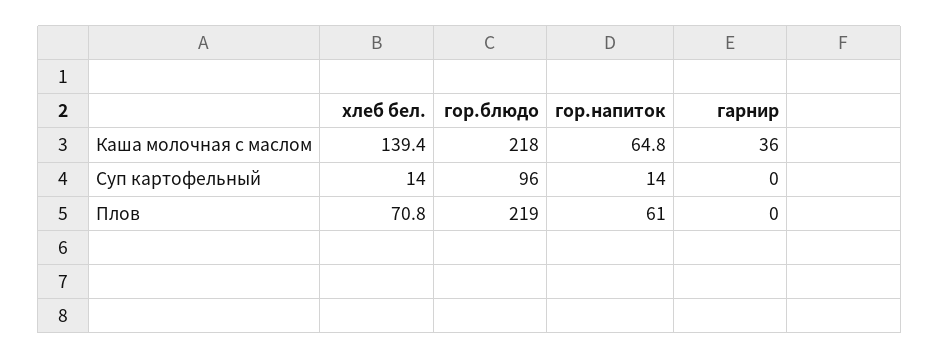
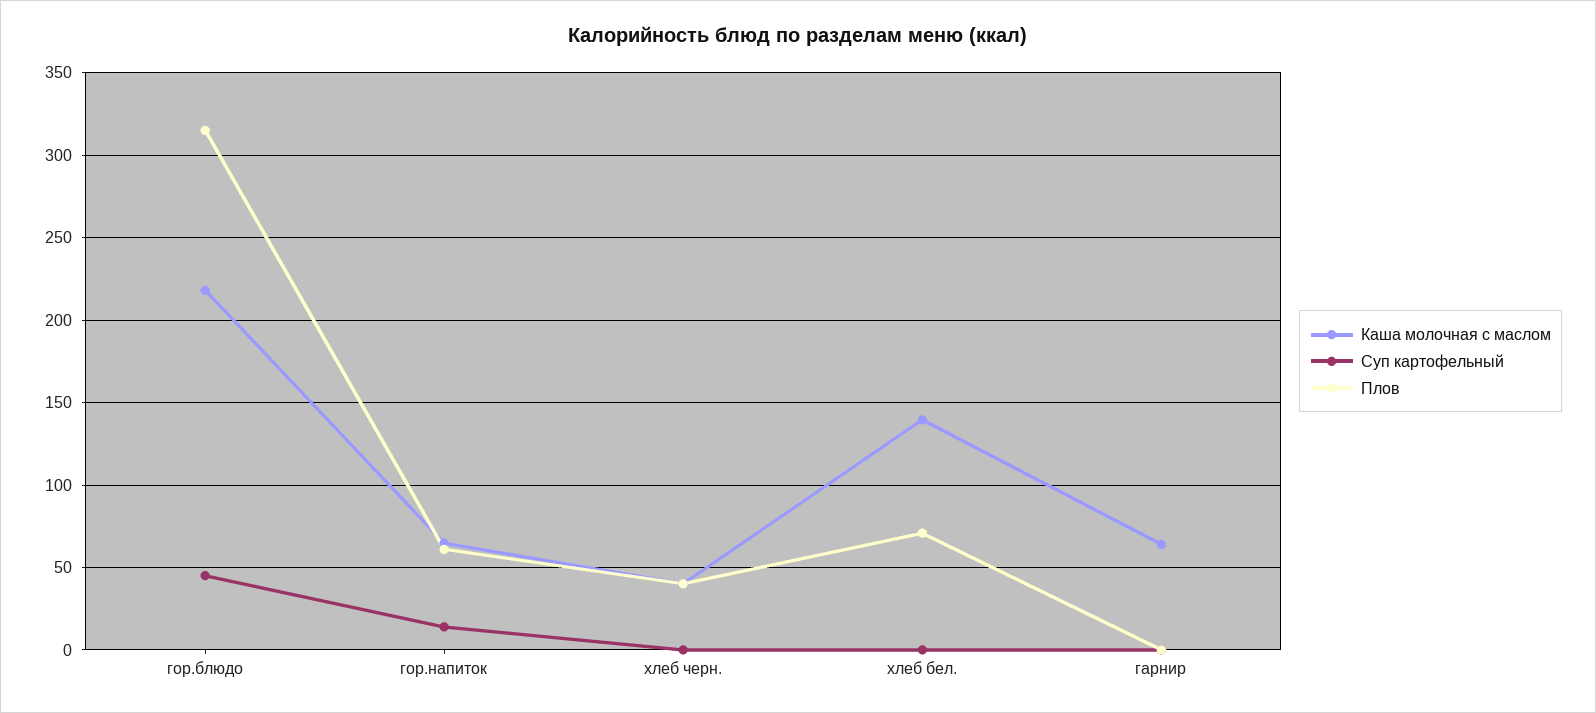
  {
    "Каша молочная с маслом": {
      "хлеб бел.": 139.4,
      "гор.блюдо": 218,
      "гор.напиток": 64.8,
-     "гарнир": 36
+     "гарнир": 65,
+     "хлеб черн.": 40
    },
    "Суп картофельный": {
-     "хлеб бел.": 14,
+     "хлеб бел.": 0,
-     "гор.блюдо": 96,
+     "гор.блюдо": 45,
      "гор.напиток": 14,
-     "гарнир": 0
+     "гарнир": 0,
+     "хлеб черн.": 0
    },
    "Плов": {
      "хлеб бел.": 70.8,
-     "гор.блюдо": 219,
+     "гор.блюдо": 315,
      "гор.напиток": 61,
-     "гарнир": 0
+     "гарнир": 0,
+     "хлеб черн.": 40
    }
  }

